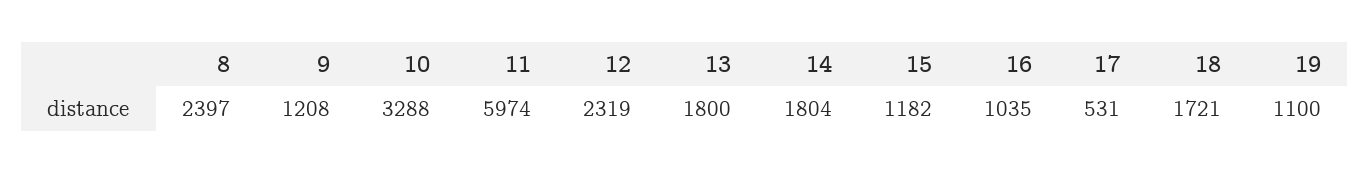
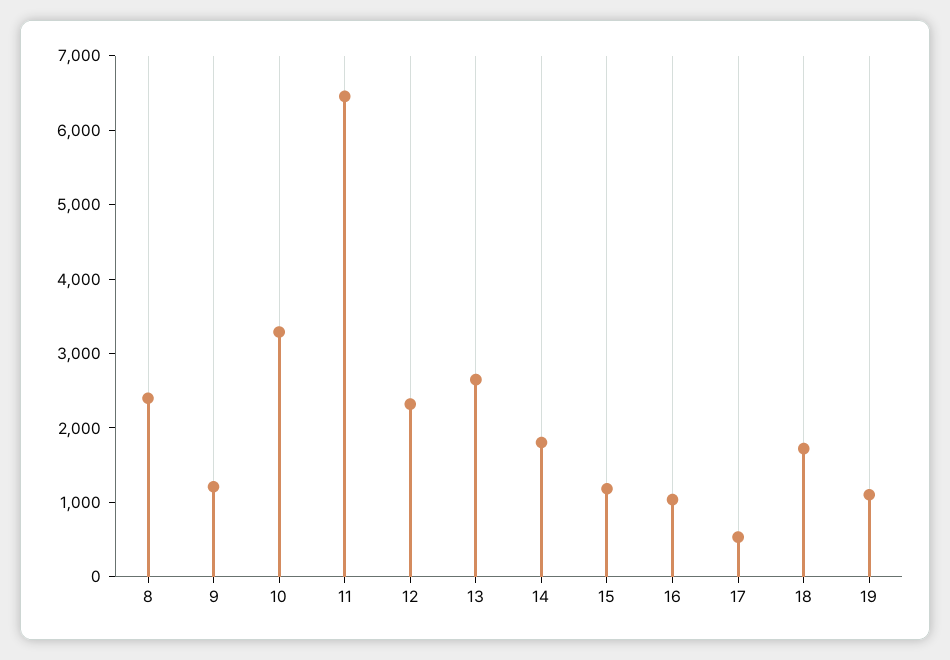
  {
    "8": 2397,
    "9": 1208,
    "10": 3288,
-   "11": 5974,
+   "11": 6400,
    "12": 2319,
-   "13": 1800,
+   "13": 2600,
    "14": 1804,
    "15": 1182,
    "16": 1035,
    "17": 531,
    "18": 1721,
    "19": 1100
  }

